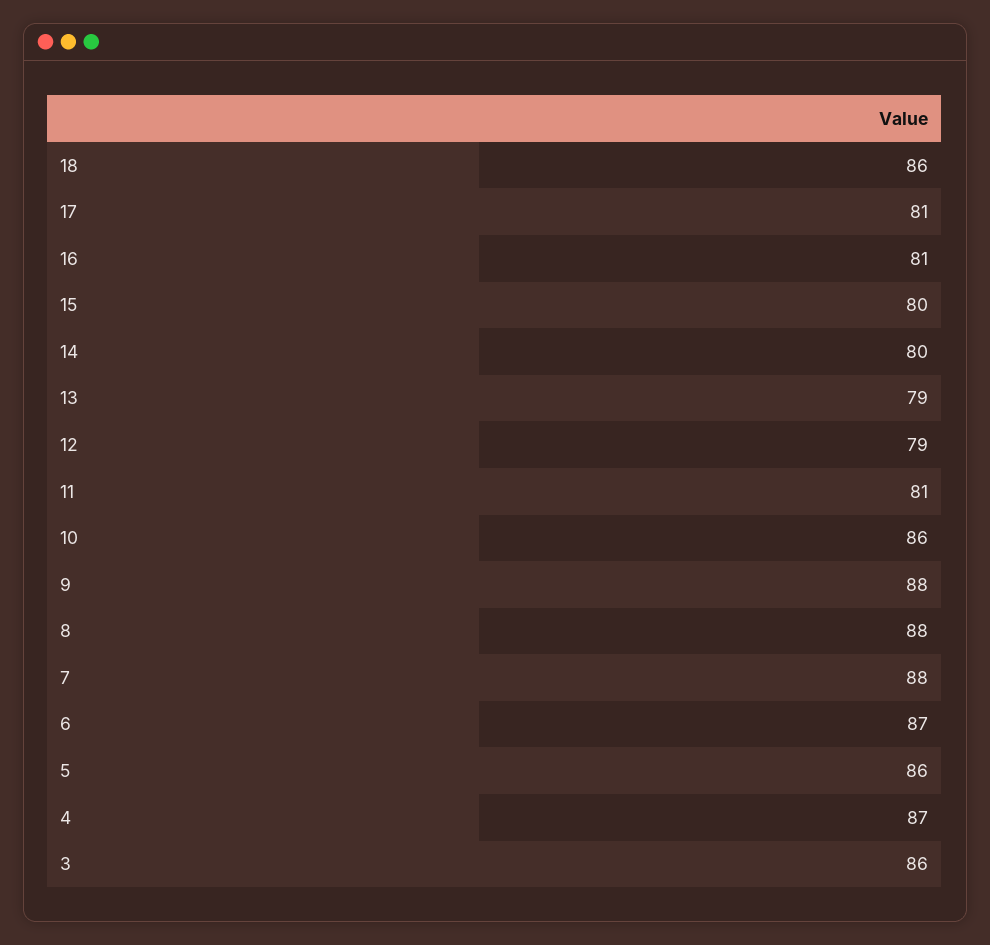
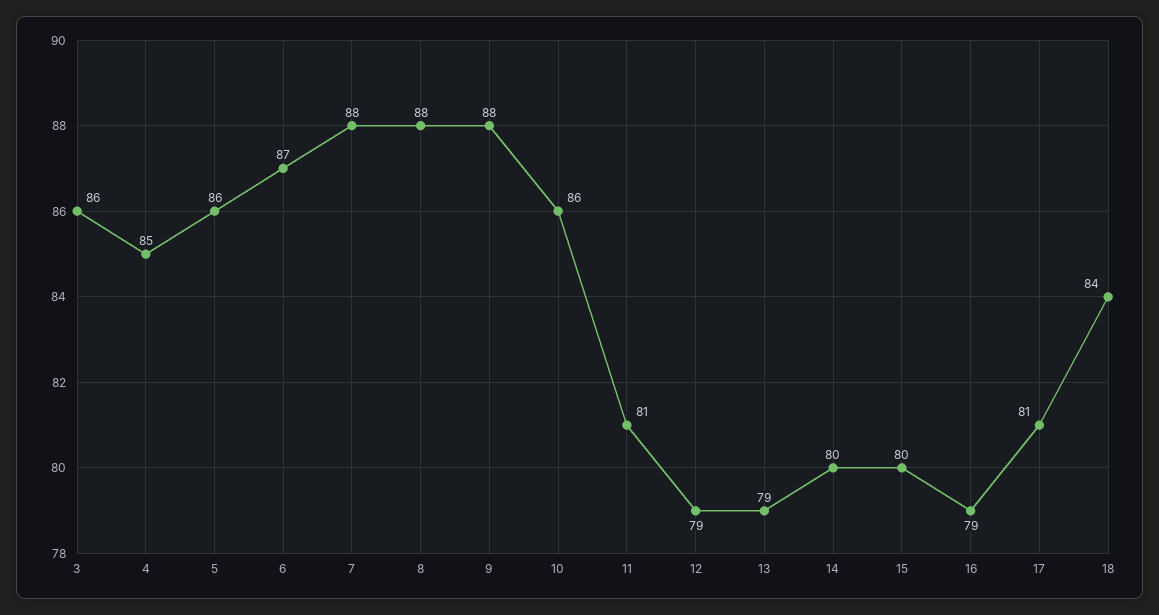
  {
-   "18": 86,
+   "18": 84,
    "17": 81,
-   "16": 81,
+   "16": 79,
    "15": 80,
    "14": 80,
    "13": 79,
    "12": 79,
    "11": 81,
    "10": 86,
    "9": 88,
    "8": 88,
    "7": 88,
    "6": 87,
    "5": 86,
-   "4": 87,
+   "4": 85,
    "3": 86
  }

